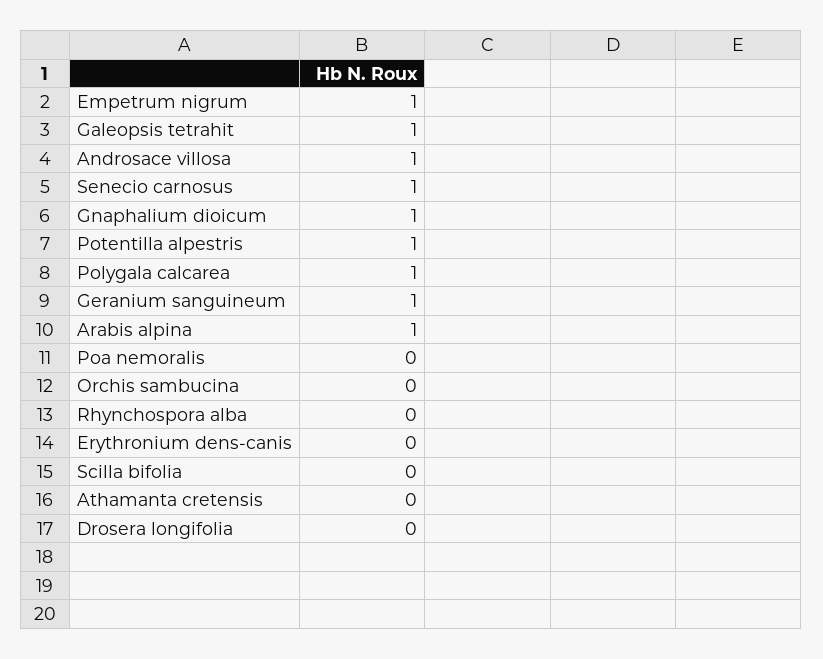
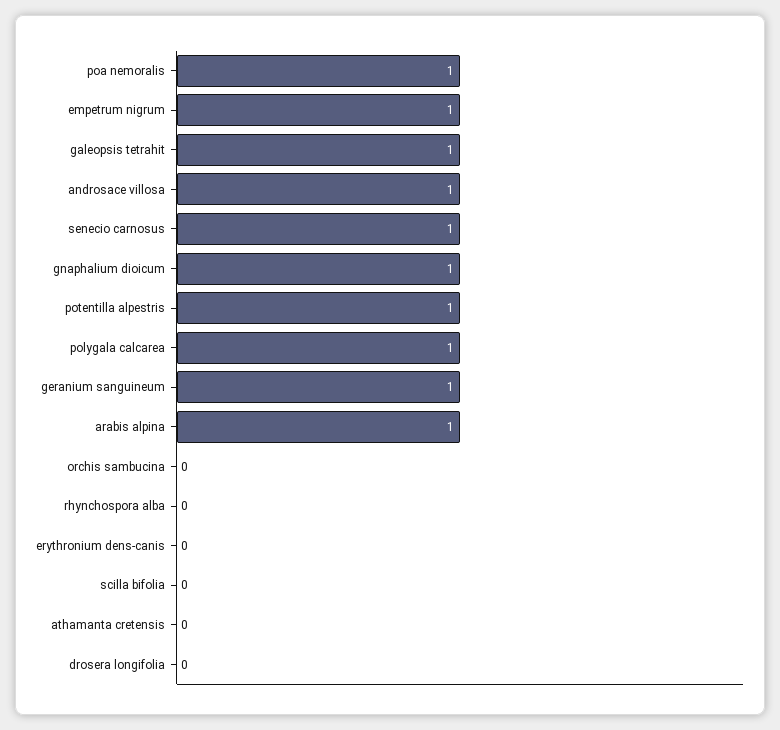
  {
    "Empetrum nigrum": 1,
    "Galeopsis tetrahit": 1,
    "Androsace villosa": 1,
    "Senecio carnosus": 1,
    "Gnaphalium dioicum": 1,
    "Potentilla alpestris": 1,
    "Polygala calcarea": 1,
    "Geranium sanguineum": 1,
    "Arabis alpina": 1,
-   "Poa nemoralis": 0,
+   "Poa nemoralis": 1,
    "Orchis sambucina": 0,
    "Rhynchospora alba": 0,
    "Erythronium dens-canis": 0,
    "Scilla bifolia": 0,
    "Athamanta cretensis": 0,
    "Drosera longifolia": 0
  }

